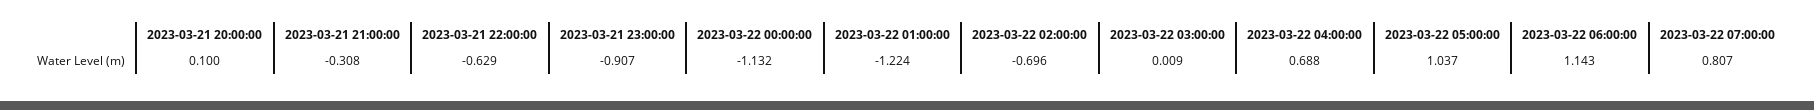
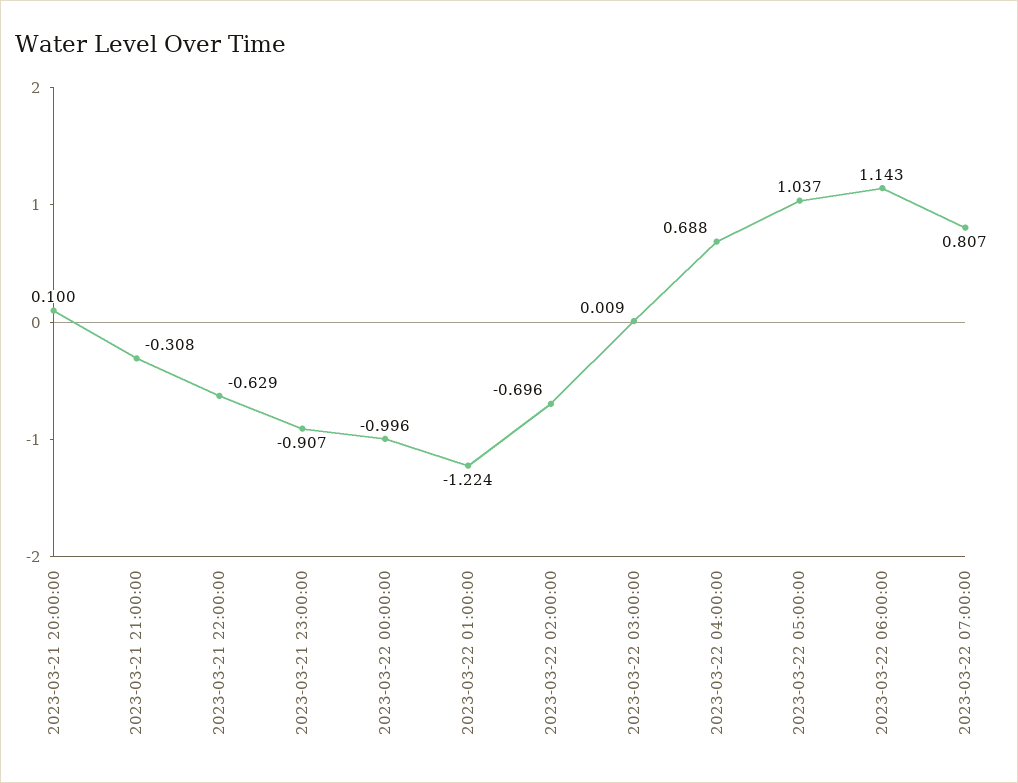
  {
    "2023-03-21 20:00:00": 0.1,
    "2023-03-21 21:00:00": -0.308,
    "2023-03-21 22:00:00": -0.629,
    "2023-03-21 23:00:00": -0.907,
-   "2023-03-22 00:00:00": -1.132,
+   "2023-03-22 00:00:00": -0.996,
    "2023-03-22 01:00:00": -1.224,
    "2023-03-22 02:00:00": -0.696,
    "2023-03-22 03:00:00": 0.009,
    "2023-03-22 04:00:00": 0.688,
    "2023-03-22 05:00:00": 1.037,
    "2023-03-22 06:00:00": 1.143,
    "2023-03-22 07:00:00": 0.807
  }

